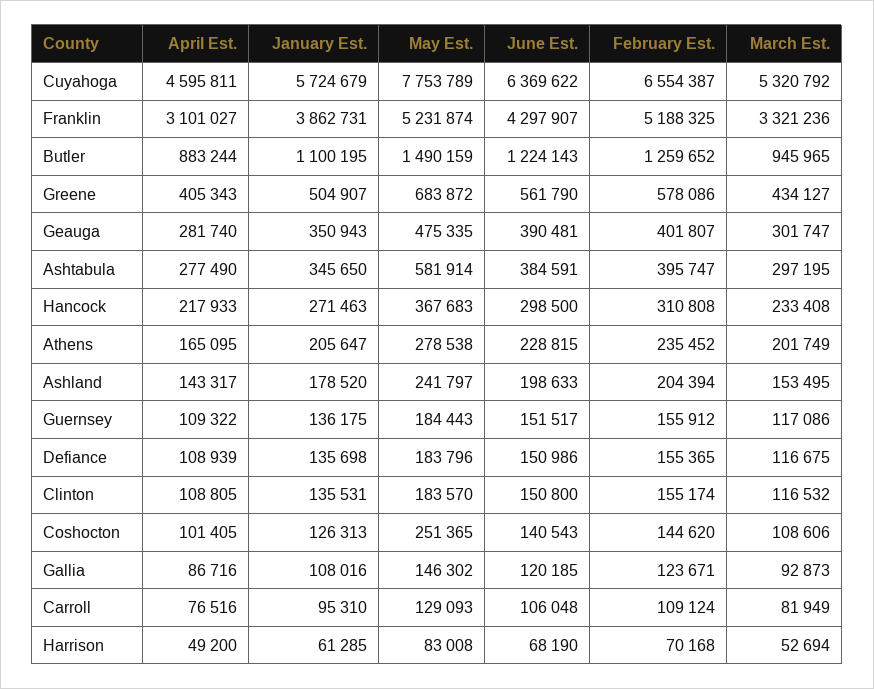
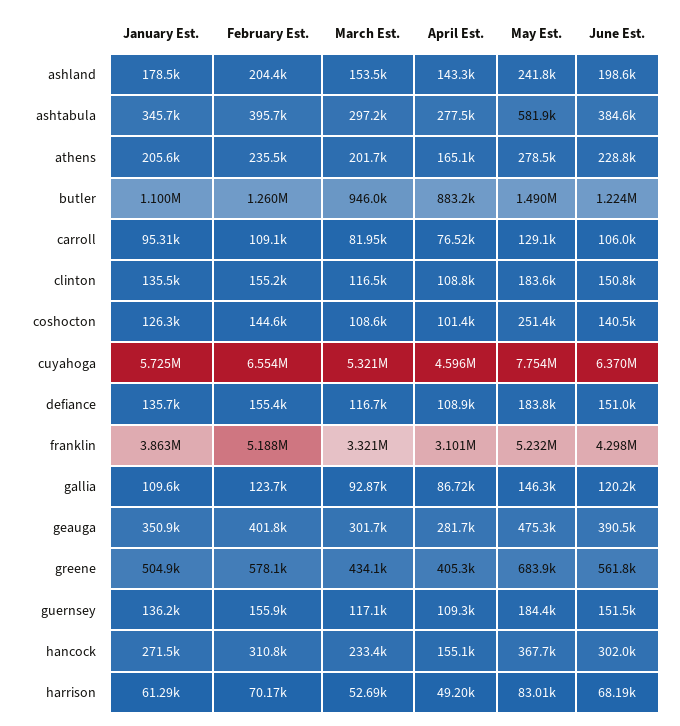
  {
    "April Est.": {
      "Cuyahoga": 4595811,
      "Franklin": 3101027,
      "Butler": 883244,
      "Greene": 405343,
      "Geauga": 281740,
      "Ashtabula": 277490,
-     "Hancock": 217933,
+     "Hancock": 155100,
      "Athens": 165095,
      "Ashland": 143317,
      "Guernsey": 109322,
      "Defiance": 108939,
      "Clinton": 108805,
      "Coshocton": 101405,
      "Gallia": 86716,
      "Carroll": 76516,
      "Harrison": 49200
    },
    "January Est.": {
      "Cuyahoga": 5724679,
      "Franklin": 3862731,
      "Butler": 1100195,
      "Greene": 504907,
      "Geauga": 350943,
      "Ashtabula": 345650,
      "Hancock": 271463,
      "Athens": 205647,
      "Ashland": 178520,
      "Guernsey": 136175,
      "Defiance": 135698,
      "Clinton": 135531,
      "Coshocton": 126313,
-     "Gallia": 108016,
+     "Gallia": 109600,
      "Carroll": 95310,
      "Harrison": 61285
    },
    "May Est.": {
      "Cuyahoga": 7753789,
      "Franklin": 5231874,
      "Butler": 1490159,
      "Greene": 683872,
      "Geauga": 475335,
      "Ashtabula": 581914,
      "Hancock": 367683,
      "Athens": 278538,
      "Ashland": 241797,
      "Guernsey": 184443,
      "Defiance": 183796,
      "Clinton": 183570,
      "Coshocton": 251365,
      "Gallia": 146302,
      "Carroll": 129093,
      "Harrison": 83008
    },
    "June Est.": {
      "Cuyahoga": 6369622,
      "Franklin": 4297907,
      "Butler": 1224143,
      "Greene": 561790,
      "Geauga": 390481,
      "Ashtabula": 384591,
-     "Hancock": 298500,
+     "Hancock": 302000,
      "Athens": 228815,
      "Ashland": 198633,
      "Guernsey": 151517,
      "Defiance": 150986,
      "Clinton": 150800,
      "Coshocton": 140543,
      "Gallia": 120185,
      "Carroll": 106048,
      "Harrison": 68190
    },
    "February Est.": {
      "Cuyahoga": 6554387,
      "Franklin": 5188325,
      "Butler": 1259652,
      "Greene": 578086,
      "Geauga": 401807,
      "Ashtabula": 395747,
      "Hancock": 310808,
      "Athens": 235452,
      "Ashland": 204394,
      "Guernsey": 155912,
      "Defiance": 155365,
      "Clinton": 155174,
      "Coshocton": 144620,
      "Gallia": 123671,
      "Carroll": 109124,
      "Harrison": 70168
    },
    "March Est.": {
      "Cuyahoga": 5320792,
      "Franklin": 3321236,
      "Butler": 945965,
      "Greene": 434127,
      "Geauga": 301747,
      "Ashtabula": 297195,
      "Hancock": 233408,
      "Athens": 201749,
      "Ashland": 153495,
      "Guernsey": 117086,
      "Defiance": 116675,
      "Clinton": 116532,
      "Coshocton": 108606,
      "Gallia": 92873,
      "Carroll": 81949,
      "Harrison": 52694
    }
  }

